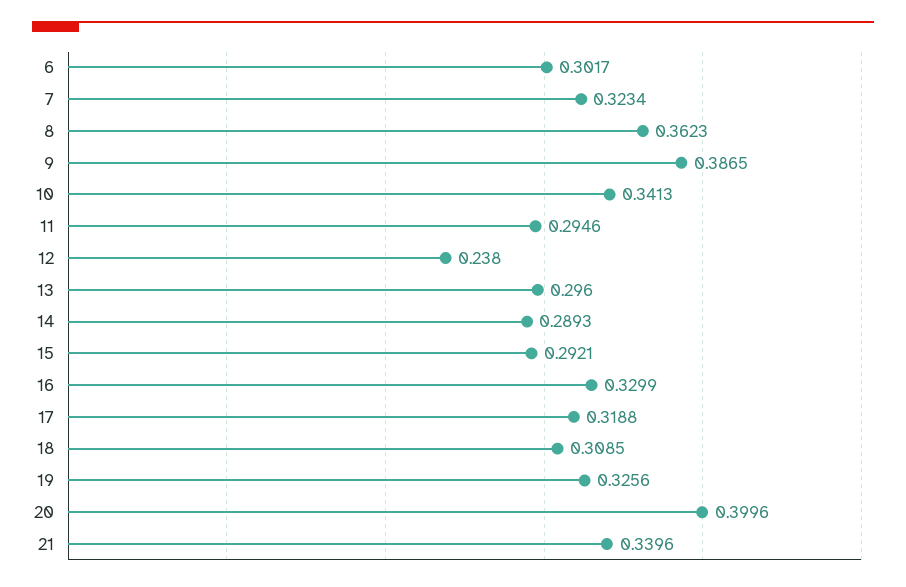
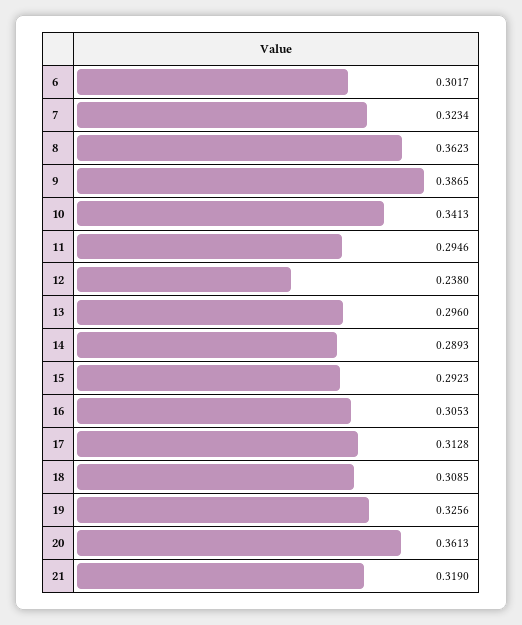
  {
    "6": 0.3017,
    "7": 0.3234,
    "8": 0.3623,
    "9": 0.3865,
    "10": 0.3413,
    "11": 0.2946,
    "12": 0.238,
    "13": 0.296,
    "14": 0.2893,
-   "15": 0.2921,
+   "15": 0.2923,
-   "16": 0.3299,
+   "16": 0.3053,
-   "17": 0.3188,
+   "17": 0.3128,
    "18": 0.3085,
    "19": 0.3256,
-   "20": 0.3996,
+   "20": 0.3613,
-   "21": 0.3396
+   "21": 0.319
  }

